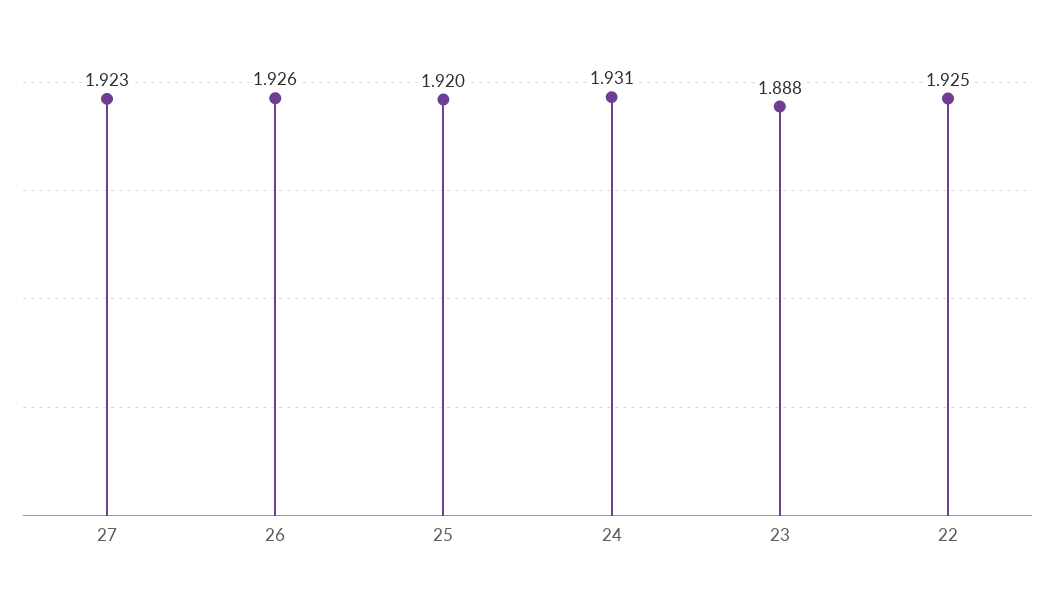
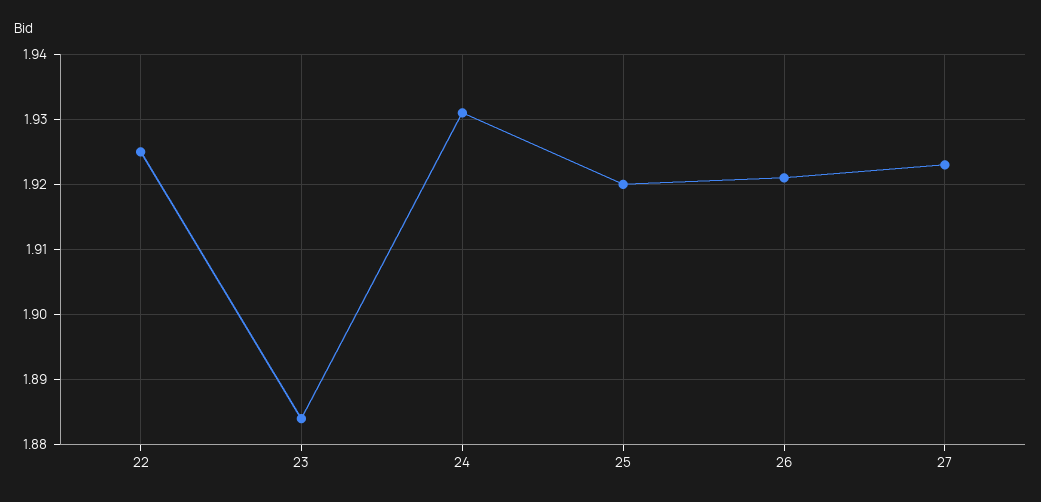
  {
    "27": 1.923,
-   "26": 1.926,
+   "26": 1.921,
    "25": 1.92,
    "24": 1.931,
-   "23": 1.888,
+   "23": 1.884,
    "22": 1.925
  }

